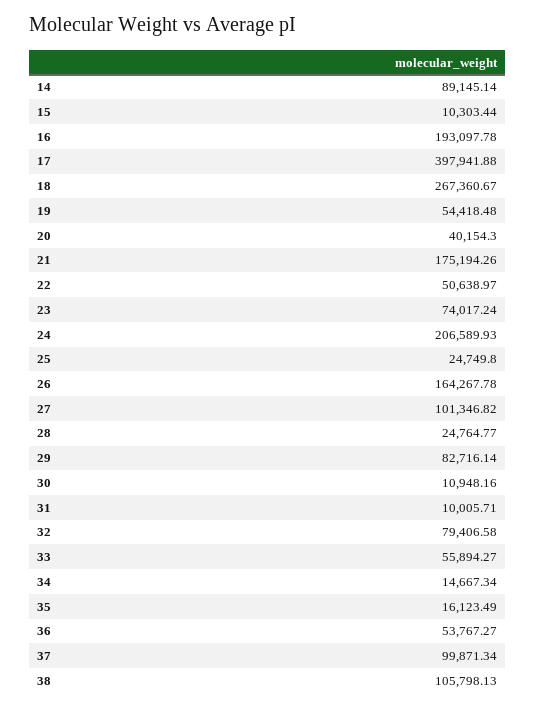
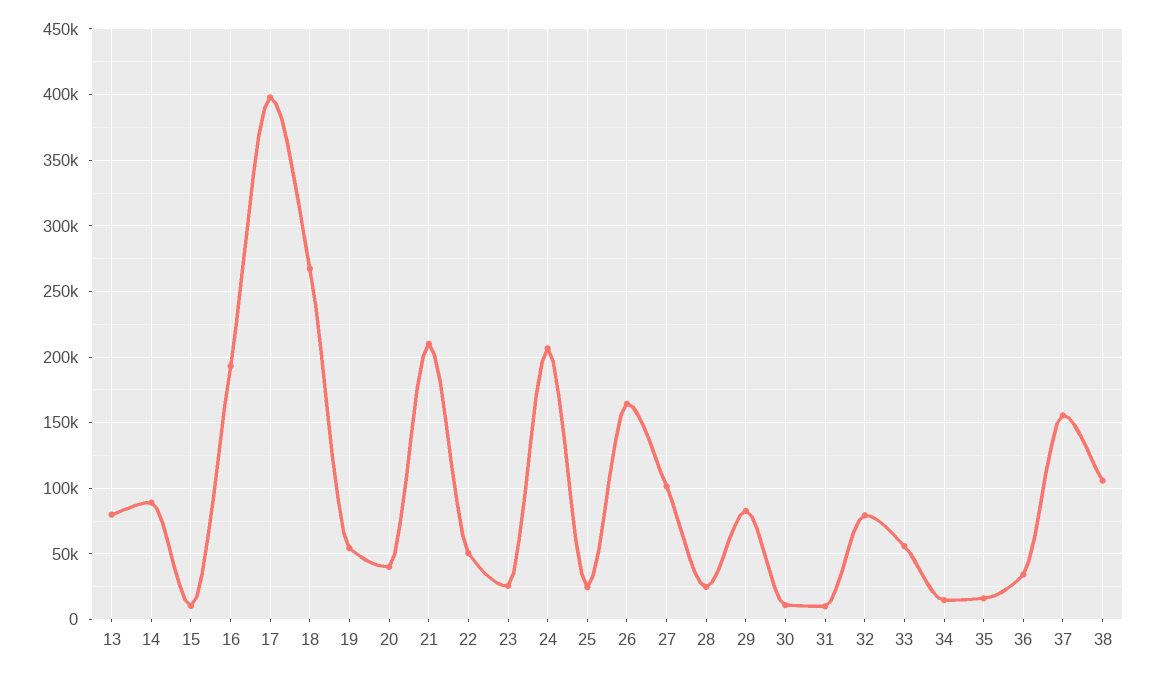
  {
    "14": 89145.14,
    "15": 10303.44,
    "16": 193097.78,
    "17": 397941.88,
    "18": 267360.67,
    "19": 54418.48,
    "20": 40154.3,
-   "21": 175194.26,
+   "21": 210000,
    "22": 50638.97,
-   "23": 74017.24,
+   "23": 25000,
    "24": 206589.93,
    "25": 24749.8,
    "26": 164267.78,
    "27": 101346.82,
    "28": 24764.77,
    "29": 82716.14,
    "30": 10948.16,
    "31": 10005.71,
    "32": 79406.58,
    "33": 55894.27,
    "34": 14667.34,
    "35": 16123.49,
-   "36": 53767.27,
+   "36": 35000,
-   "37": 99871.34,
+   "37": 155000,
-   "38": 105798.13
+   "38": 105798.13,
+   "13": 80000
  }

